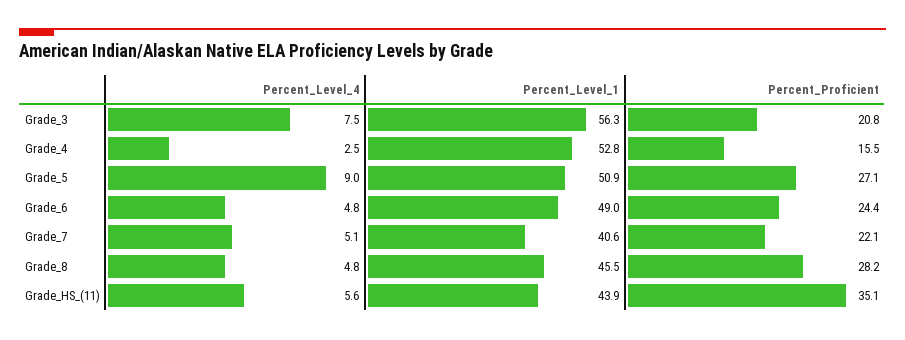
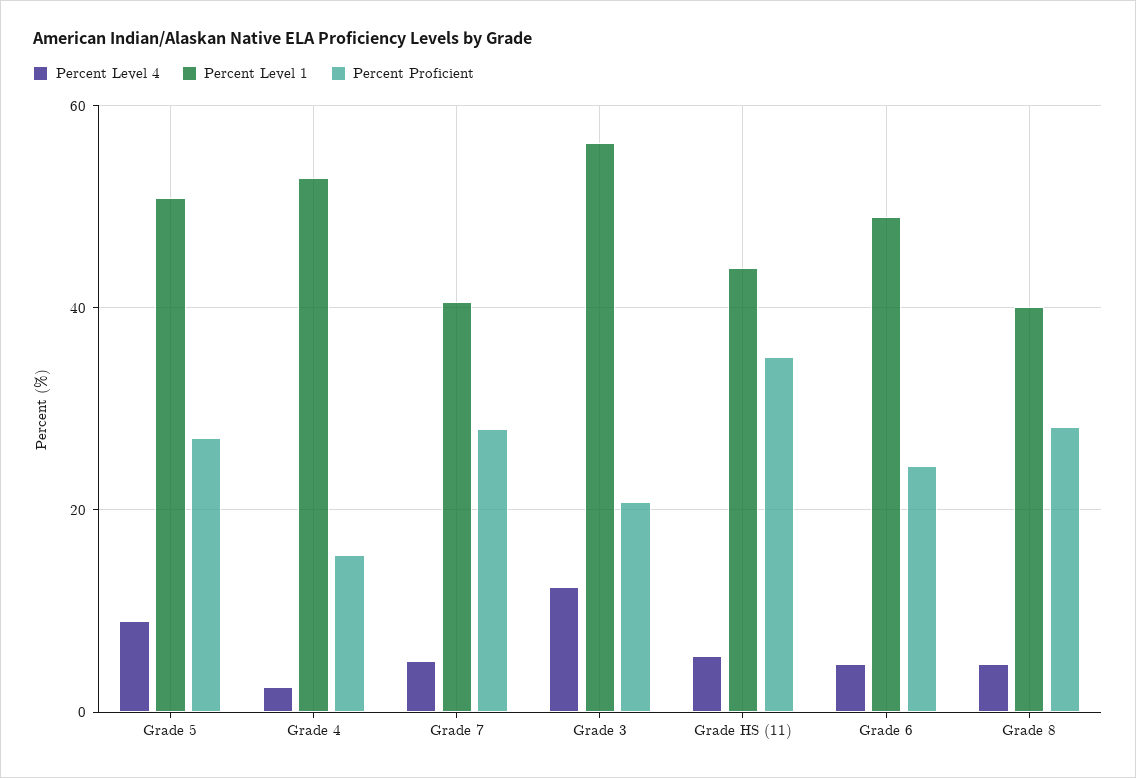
  {
    "Percent_Level_4": {
-     "Grade_3": 7.5,
+     "Grade_3": 12,
      "Grade_4": 2.5,
      "Grade_5": 9,
      "Grade_6": 4.8,
      "Grade_7": 5.1,
      "Grade_8": 4.8,
      "Grade_HS_(11)": 5.6
    },
    "Percent_Level_1": {
      "Grade_3": 56.3,
      "Grade_4": 52.8,
      "Grade_5": 50.9,
      "Grade_6": 49,
      "Grade_7": 40.6,
-     "Grade_8": 45.5,
+     "Grade_8": 40,
      "Grade_HS_(11)": 43.9
    },
    "Percent_Proficient": {
      "Grade_3": 20.8,
      "Grade_4": 15.5,
      "Grade_5": 27.1,
      "Grade_6": 24.4,
-     "Grade_7": 22.1,
+     "Grade_7": 28,
      "Grade_8": 28.2,
      "Grade_HS_(11)": 35.1
    }
  }

